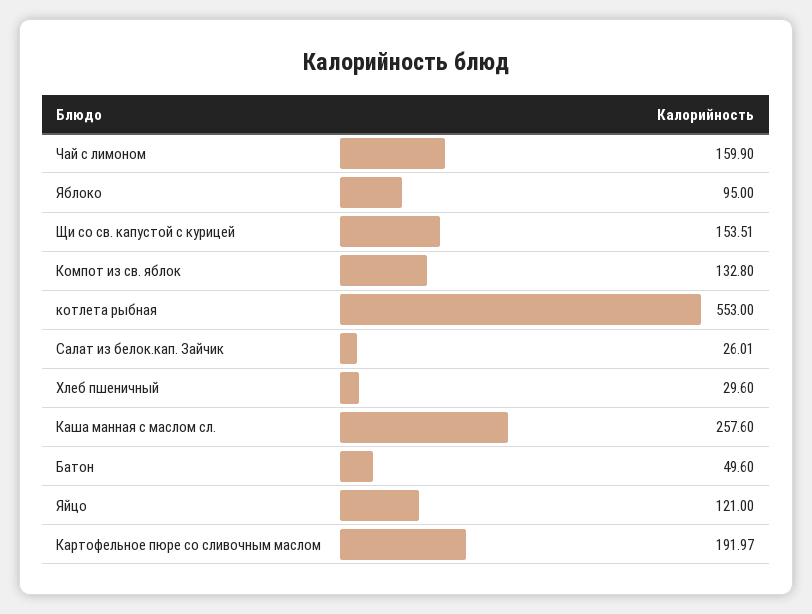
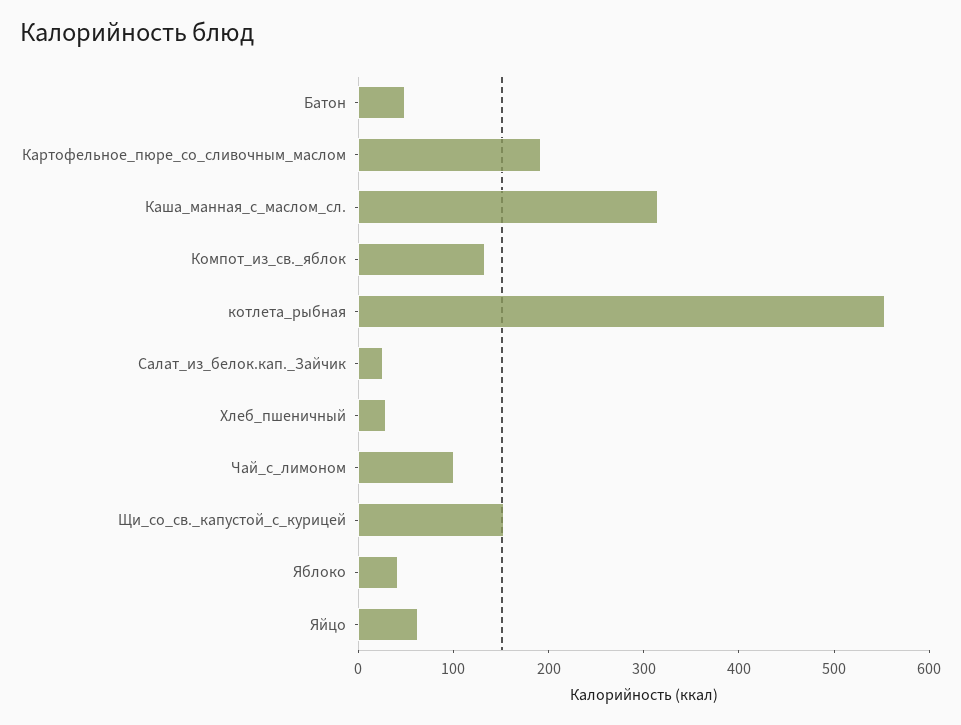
  {
-   "Чай с лимоном": 159.9,
+   "Чай с лимоном": 100,
-   "Яблоко": 95,
+   "Яблоко": 40,
    "Щи со св. капустой с курицей": 153.51,
    "Компот из св. яблок": 132.8,
    "котлета рыбная": 553,
    "Салат из белок.кап. Зайчик": 26.01,
    "Хлеб пшеничный": 29.6,
-   "Каша манная с маслом сл.": 257.6,
+   "Каша манная с маслом сл.": 320,
    "Батон": 49.6,
-   "Яйцо": 121,
+   "Яйцо": 60,
    "Картофельное пюре со сливочным маслом": 191.97
  }

